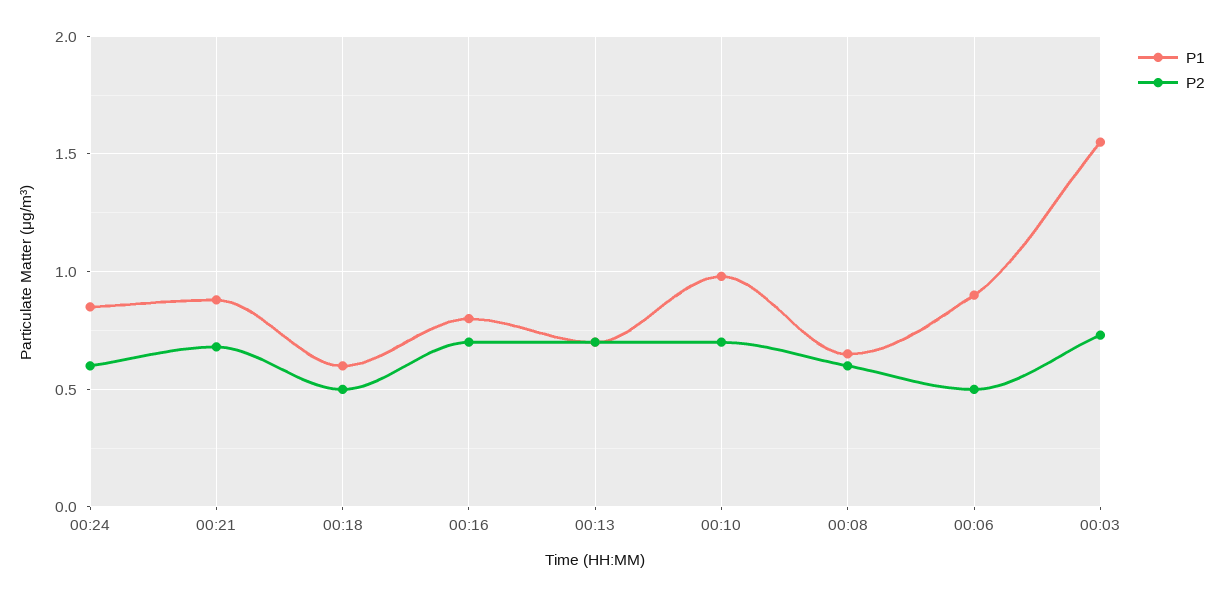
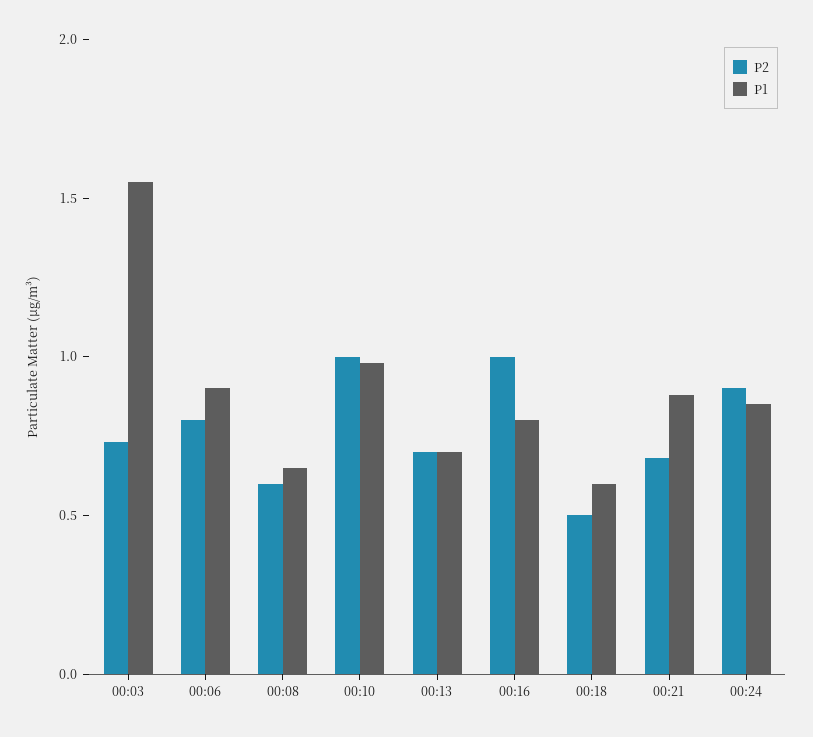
  {
    "P1": {
      "00:24": 0.85,
      "00:21": 0.9,
      "00:18": 0.6,
      "00:16": 0.8,
      "00:13": 0.7,
      "00:10": 1,
      "00:08": 0.65,
      "00:06": 0.9,
      "00:03": 1.55
    },
    "P2": {
-     "00:24": 0.6,
+     "00:24": 0.9,
      "00:21": 0.7,
      "00:18": 0.5,
-     "00:16": 0.7,
+     "00:16": 1,
      "00:13": 0.7,
-     "00:10": 0.7,
+     "00:10": 1,
      "00:08": 0.6,
-     "00:06": 0.5,
+     "00:06": 0.8,
      "00:03": 0.75
    }
  }

